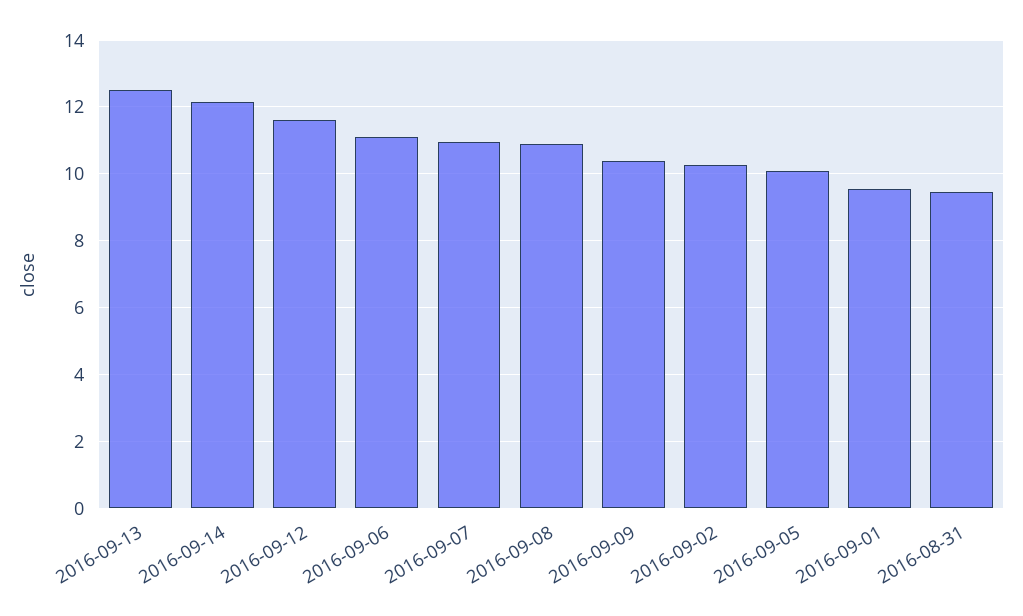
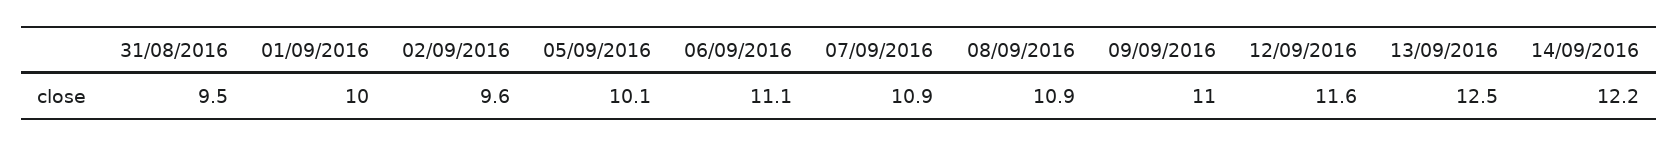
  {
    "2016-09-13": 12.5,
    "2016-09-14": 12.2,
    "2016-09-12": 11.6,
    "2016-09-06": 11.1,
    "2016-09-07": 10.9,
    "2016-09-08": 10.9,
-   "2016-09-09": 10.4,
+   "2016-09-09": 11,
-   "2016-09-02": 10.2,
+   "2016-09-02": 9.6,
    "2016-09-05": 10.1,
-   "2016-09-01": 9.6,
+   "2016-09-01": 10,
    "2016-08-31": 9.5
  }

